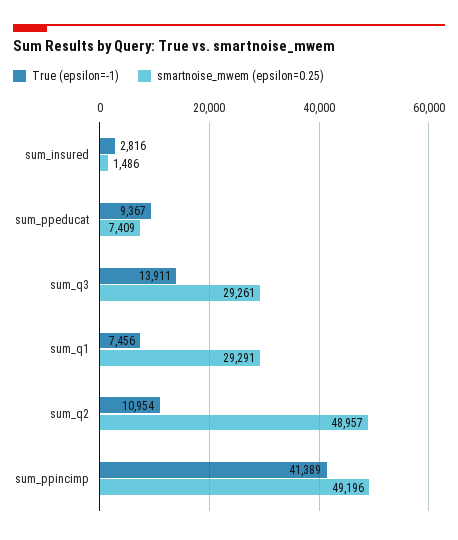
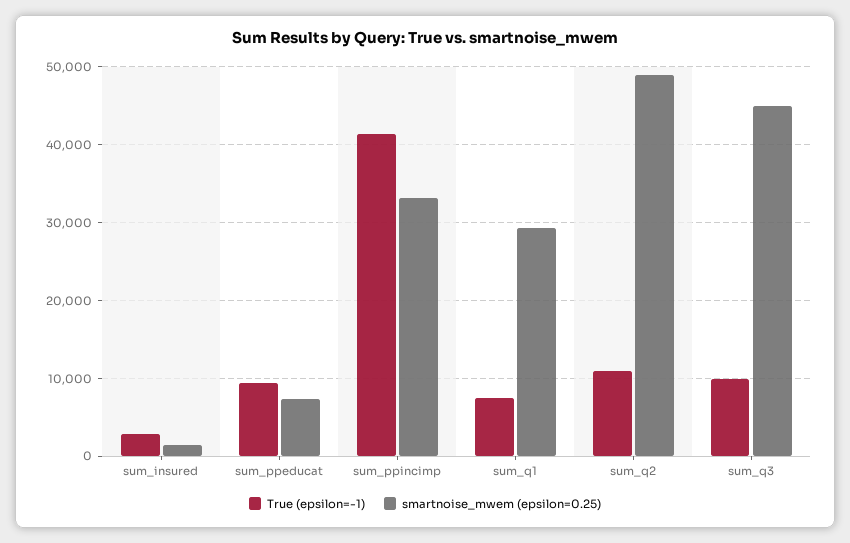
  {
    "True (epsilon=-1)": {
      "sum_insured": 2816,
      "sum_ppeducat": 9367,
-     "sum_q3": 13911,
+     "sum_q3": 10000,
      "sum_q1": 7456,
      "sum_q2": 10954,
      "sum_ppincimp": 41389
    },
    "smartnoise_mwem (epsilon=0.25)": {
      "sum_insured": 1486,
      "sum_ppeducat": 7409,
-     "sum_q3": 29261,
+     "sum_q3": 45000,
      "sum_q1": 29291,
      "sum_q2": 48957,
-     "sum_ppincimp": 49196
+     "sum_ppincimp": 33000
    }
  }

